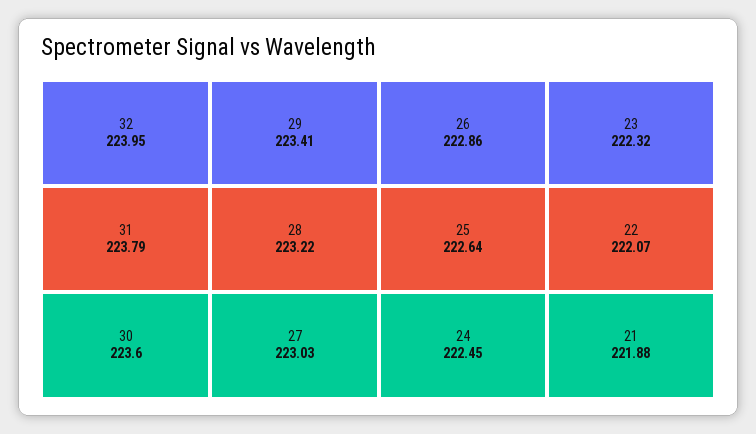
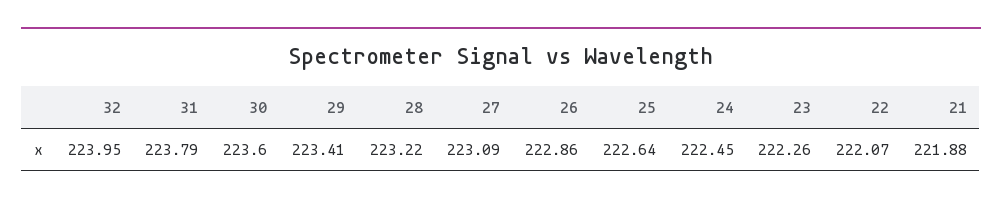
  {
    "32": 223.95,
    "31": 223.79,
    "30": 223.6,
    "29": 223.41,
    "28": 223.22,
-   "27": 223.03,
+   "27": 223.09,
    "26": 222.86,
    "25": 222.64,
    "24": 222.45,
-   "23": 222.32,
+   "23": 222.26,
    "22": 222.07,
    "21": 221.88
  }

